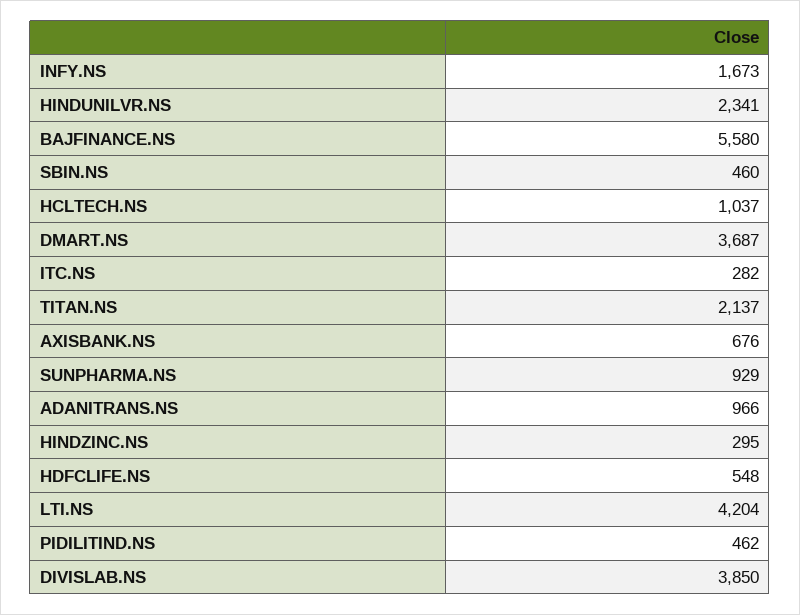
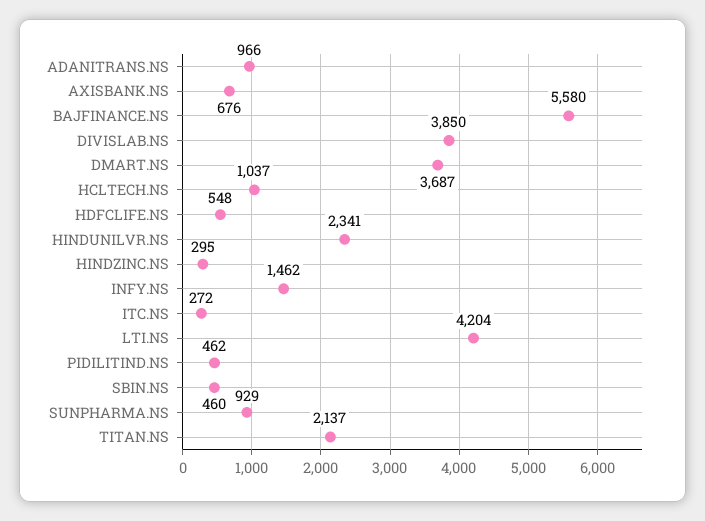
  {
-   "INFY.NS": 1673,
+   "INFY.NS": 1462,
    "HINDUNILVR.NS": 2341,
    "BAJFINANCE.NS": 5580,
    "SBIN.NS": 460,
    "HCLTECH.NS": 1037,
    "DMART.NS": 3687,
-   "ITC.NS": 282,
+   "ITC.NS": 272,
    "TITAN.NS": 2137,
    "AXISBANK.NS": 676,
    "SUNPHARMA.NS": 929,
    "ADANITRANS.NS": 966,
    "HINDZINC.NS": 295,
    "HDFCLIFE.NS": 548,
    "LTI.NS": 4204,
    "PIDILITIND.NS": 462,
    "DIVISLAB.NS": 3850
  }

